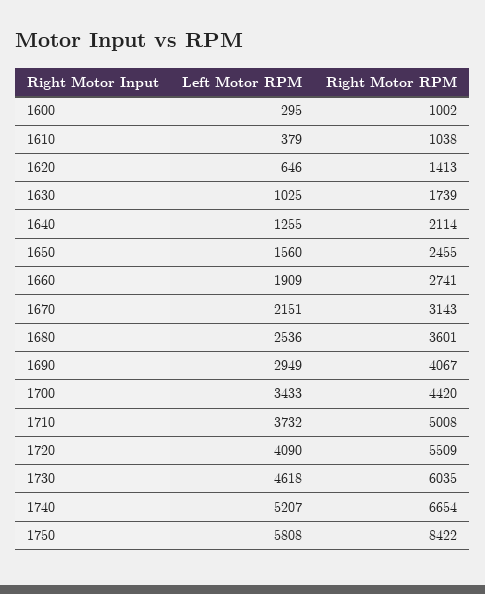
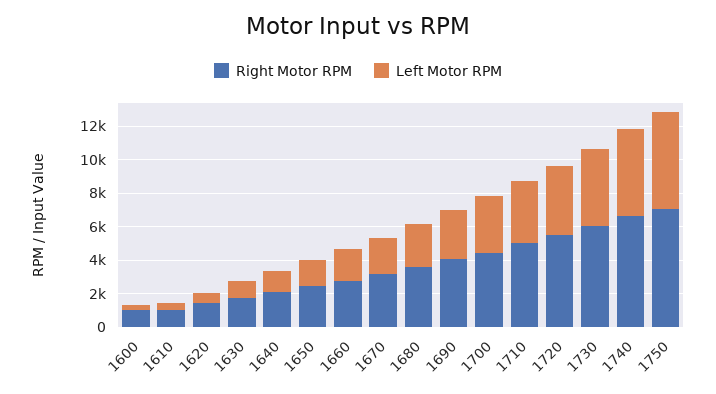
  {
    "Left Motor RPM": {
      "1600": 295,
      "1610": 379,
      "1620": 646,
      "1630": 1025,
      "1640": 1255,
      "1650": 1560,
      "1660": 1909,
      "1670": 2151,
      "1680": 2536,
      "1690": 2949,
      "1700": 3433,
      "1710": 3732,
      "1720": 4090,
      "1730": 4618,
      "1740": 5207,
      "1750": 5808
    },
    "Right Motor RPM": {
      "1600": 1002,
      "1610": 1038,
      "1620": 1413,
      "1630": 1739,
      "1640": 2114,
      "1650": 2455,
      "1660": 2741,
      "1670": 3143,
      "1680": 3601,
      "1690": 4067,
      "1700": 4420,
      "1710": 5008,
      "1720": 5509,
      "1730": 6035,
      "1740": 6654,
-     "1750": 8422
+     "1750": 7000
    }
  }

